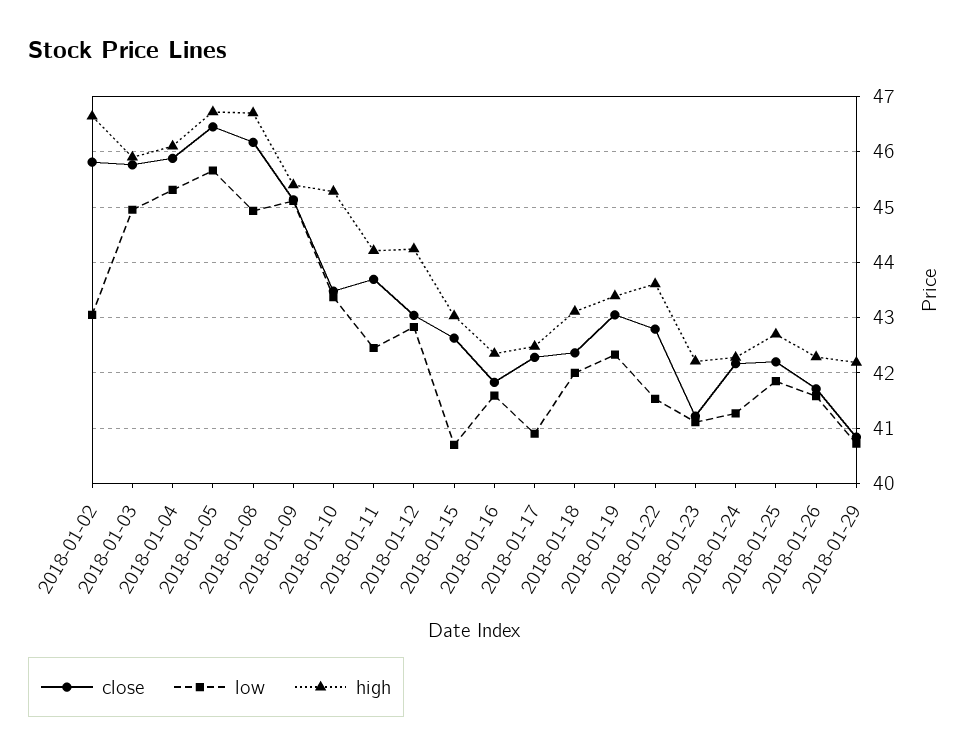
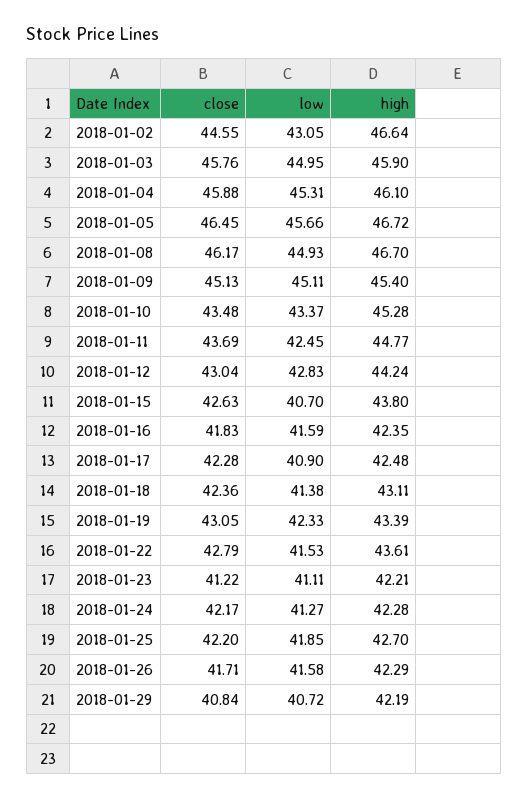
  {
    "close": {
-     "2018-01-02": 45.8,
+     "2018-01-02": 44.55,
      "2018-01-03": 45.76,
      "2018-01-04": 45.88,
      "2018-01-05": 46.45,
      "2018-01-08": 46.17,
      "2018-01-09": 45.13,
      "2018-01-10": 43.48,
      "2018-01-11": 43.69,
      "2018-01-12": 43.04,
      "2018-01-15": 42.63,
      "2018-01-16": 41.83,
      "2018-01-17": 42.28,
      "2018-01-18": 42.36,
      "2018-01-19": 43.05,
      "2018-01-22": 42.79,
      "2018-01-23": 41.22,
      "2018-01-24": 42.17,
      "2018-01-25": 42.2,
      "2018-01-26": 41.71,
      "2018-01-29": 40.84
    },
    "low": {
      "2018-01-02": 43.05,
      "2018-01-03": 44.95,
      "2018-01-04": 45.31,
      "2018-01-05": 45.66,
      "2018-01-08": 44.93,
      "2018-01-09": 45.11,
      "2018-01-10": 43.37,
      "2018-01-11": 42.45,
      "2018-01-12": 42.83,
      "2018-01-15": 40.7,
      "2018-01-16": 41.59,
      "2018-01-17": 40.9,
-     "2018-01-18": 42,
+     "2018-01-18": 41.38,
      "2018-01-19": 42.33,
      "2018-01-22": 41.53,
      "2018-01-23": 41.11,
      "2018-01-24": 41.27,
      "2018-01-25": 41.85,
      "2018-01-26": 41.58,
      "2018-01-29": 40.72
    },
    "high": {
      "2018-01-02": 46.64,
      "2018-01-03": 45.9,
      "2018-01-04": 46.1,
      "2018-01-05": 46.72,
      "2018-01-08": 46.7,
      "2018-01-09": 45.4,
      "2018-01-10": 45.28,
-     "2018-01-11": 44.2,
+     "2018-01-11": 44.77,
      "2018-01-12": 44.24,
-     "2018-01-15": 43,
+     "2018-01-15": 43.8,
      "2018-01-16": 42.35,
      "2018-01-17": 42.48,
      "2018-01-18": 43.11,
      "2018-01-19": 43.39,
      "2018-01-22": 43.61,
      "2018-01-23": 42.21,
      "2018-01-24": 42.28,
      "2018-01-25": 42.7,
      "2018-01-26": 42.29,
      "2018-01-29": 42.19
    }
  }

